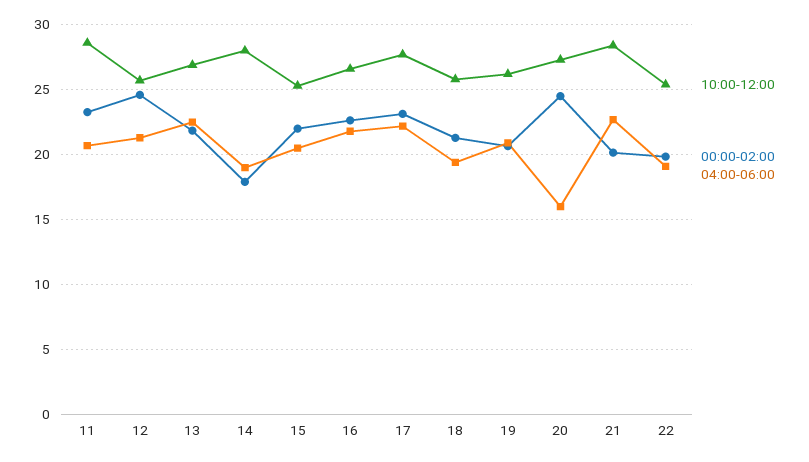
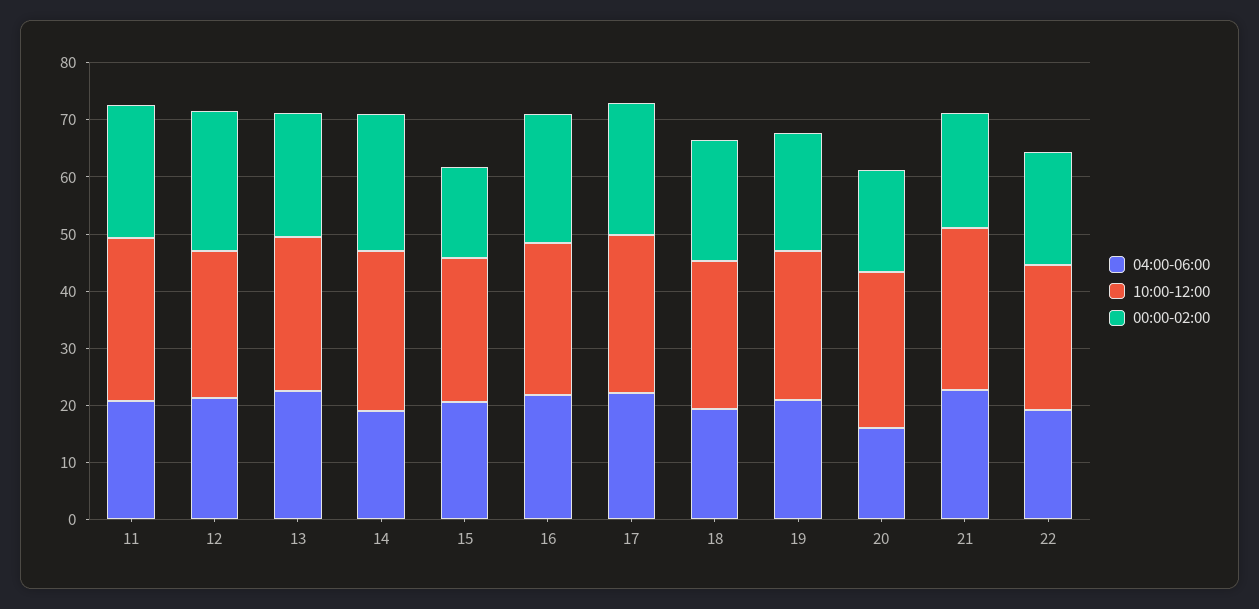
  {
    "10:00-12:00": {
      "11": 28.5,
      "12": 25.5,
      "13": 27,
      "14": 28,
      "15": 25.5,
      "16": 26.5,
      "17": 27.5,
      "18": 26,
      "19": 26,
      "20": 27.5,
      "21": 28.5,
      "22": 25.5
    },
    "00:00-02:00": {
      "11": 23.5,
      "12": 24.5,
      "13": 22,
-     "14": 18,
+     "14": 24,
-     "15": 22,
+     "15": 16,
      "16": 22.5,
      "17": 23,
      "18": 21.5,
      "19": 20.5,
-     "20": 24.5,
+     "20": 18,
      "21": 20,
      "22": 20
    },
    "04:00-06:00": {
      "11": 20.5,
      "12": 21.5,
      "13": 22.5,
      "14": 19,
      "15": 20.5,
      "16": 22,
      "17": 22,
      "18": 19.5,
      "19": 21,
      "20": 16,
      "21": 22.5,
      "22": 19
    }
  }

